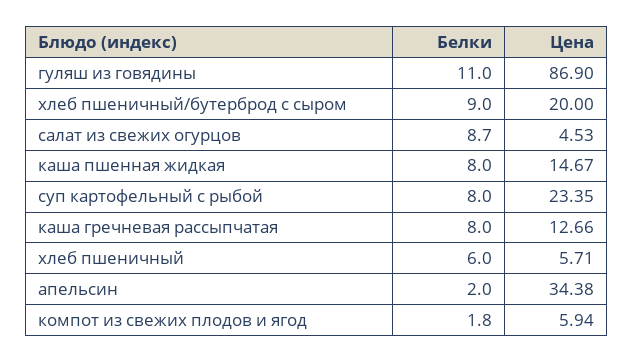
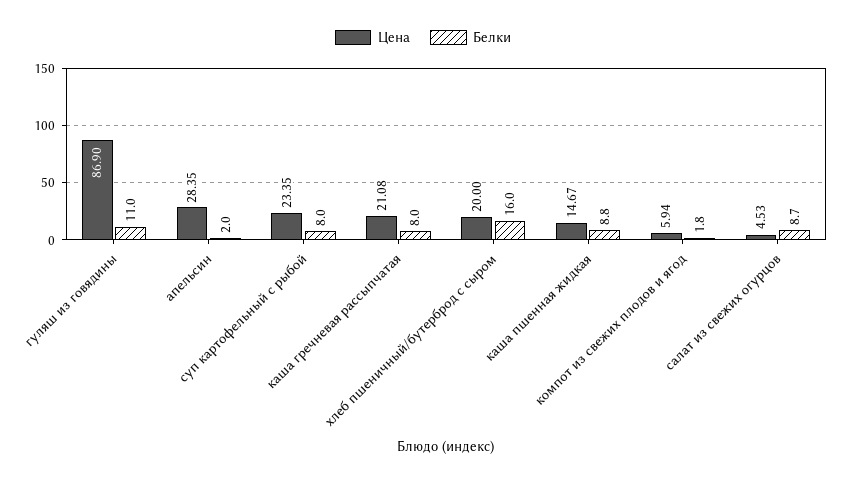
  {
    "Белки": {
      "гуляш из говядины": 11,
-     "хлеб пшеничный/бутерброд с сыром": 9,
+     "хлеб пшеничный/бутерброд с сыром": 16,
      "салат из свежих огурцов": 8.7,
-     "каша пшенная жидкая": 8,
+     "каша пшенная жидкая": 8.8,
      "суп картофельный с рыбой": 8,
      "каша гречневая рассыпчатая": 8,
-     "хлеб пшеничный": 6,
      "апельсин": 2,
      "компот из свежих плодов и ягод": 1.8
    },
    "Цена": {
      "гуляш из говядины": 86.9,
      "хлеб пшеничный/бутерброд с сыром": 20,
      "салат из свежих огурцов": 4.53,
      "каша пшенная жидкая": 14.67,
      "суп картофельный с рыбой": 23.35,
-     "каша гречневая рассыпчатая": 12.66,
+     "каша гречневая рассыпчатая": 21.08,
-     "хлеб пшеничный": 5.71,
-     "апельсин": 34.38,
+     "апельсин": 28.35,
      "компот из свежих плодов и ягод": 5.94
    }
  }

